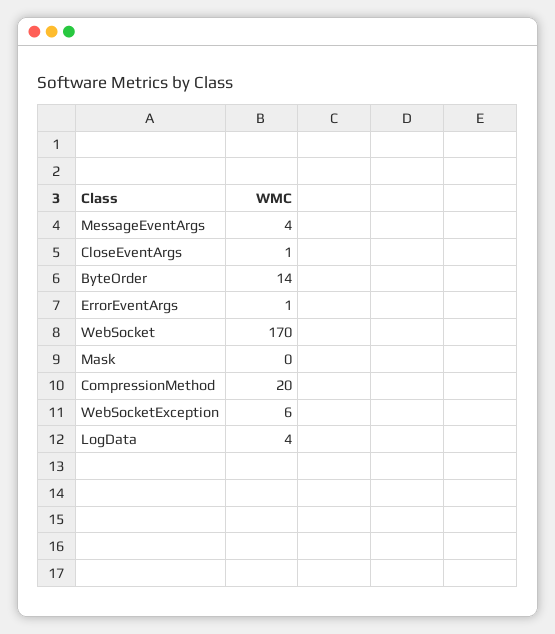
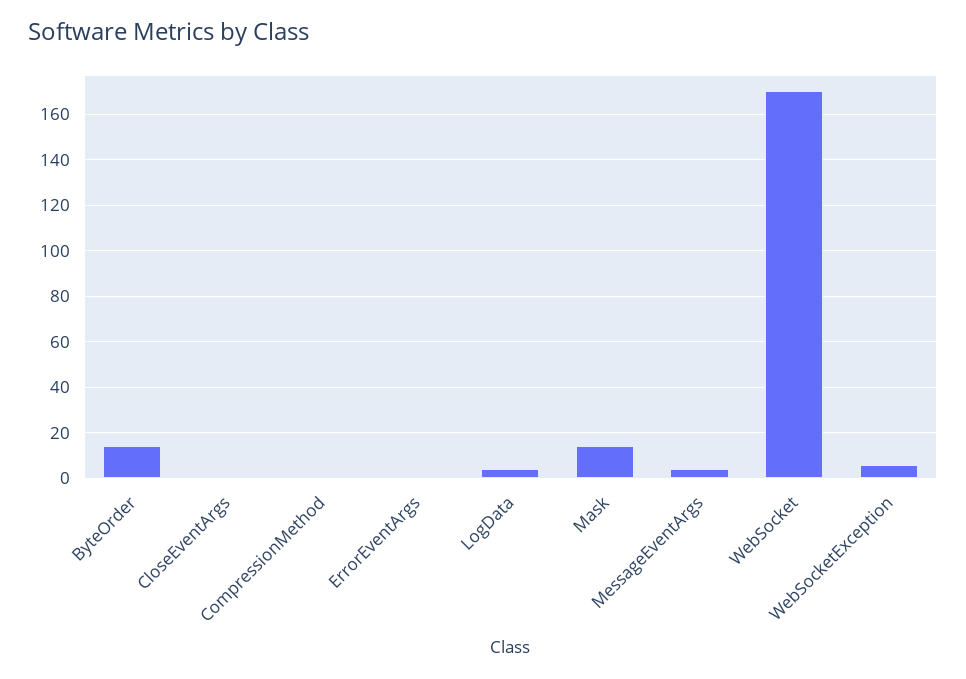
  {
    "MessageEventArgs": 4,
    "CloseEventArgs": 1,
    "ByteOrder": 14,
    "ErrorEventArgs": 1,
    "WebSocket": 170,
-   "Mask": 0,
+   "Mask": 15,
-   "CompressionMethod": 20,
+   "CompressionMethod": 0,
    "WebSocketException": 6,
    "LogData": 4
  }

